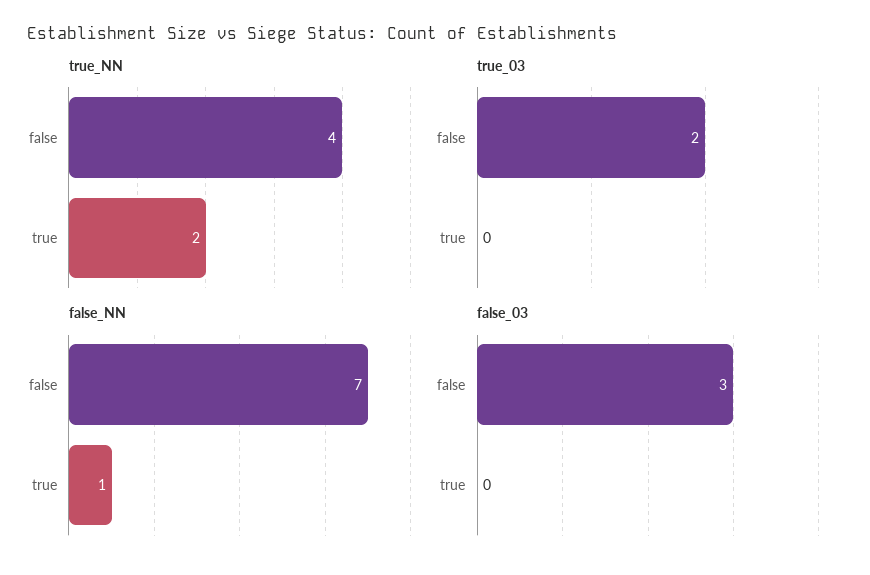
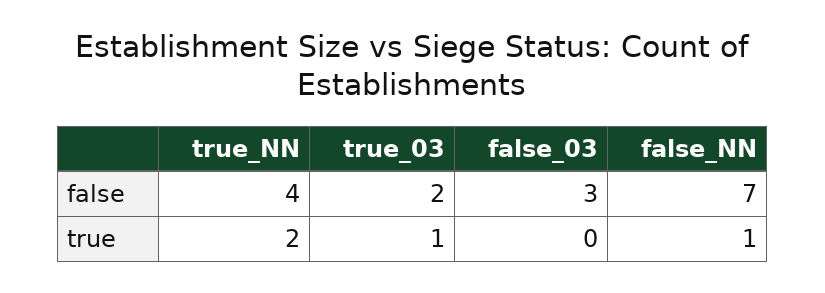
  {
    "true_NN": {
      "false": 4,
      "true": 2
    },
    "true_03": {
      "false": 2,
-     "true": 0
+     "true": 1
    },
    "false_NN": {
      "false": 7,
      "true": 1
    },
    "false_03": {
      "false": 3,
      "true": 0
    }
  }

